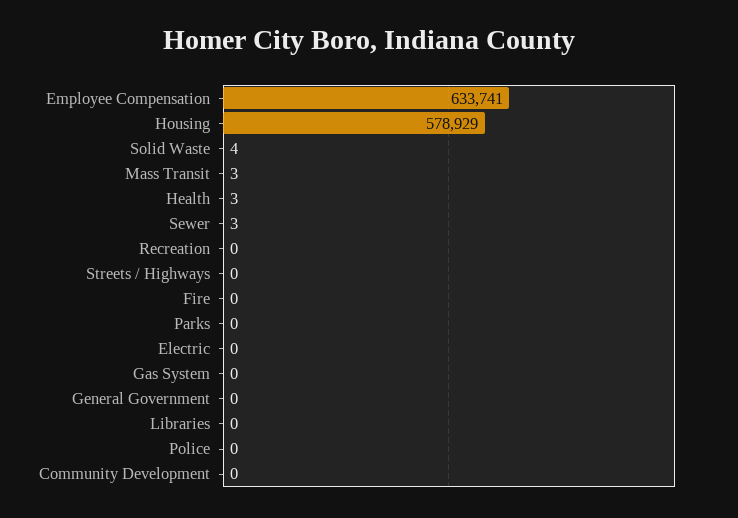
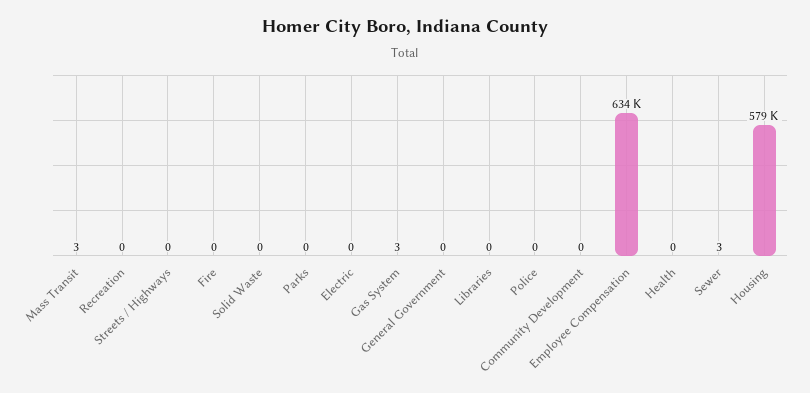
  {
    "Employee Compensation": 633741,
    "Housing": 578929,
-   "Solid Waste": 4,
+   "Solid Waste": 0,
    "Mass Transit": 3,
-   "Health": 3,
+   "Health": 0,
    "Sewer": 3,
    "Recreation": 0,
    "Streets / Highways": 0,
    "Fire": 0,
    "Parks": 0,
    "Electric": 0,
-   "Gas System": 0,
+   "Gas System": 3,
    "General Government": 0,
    "Libraries": 0,
    "Police": 0,
    "Community Development": 0
  }

